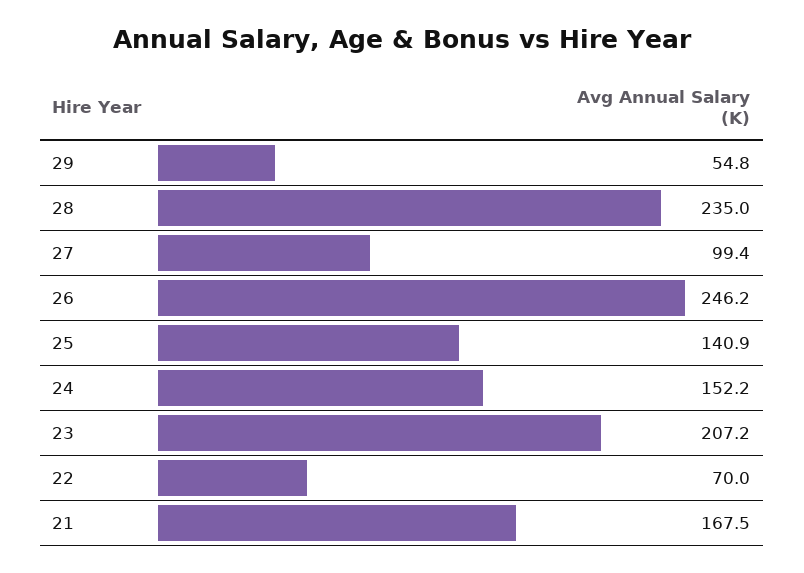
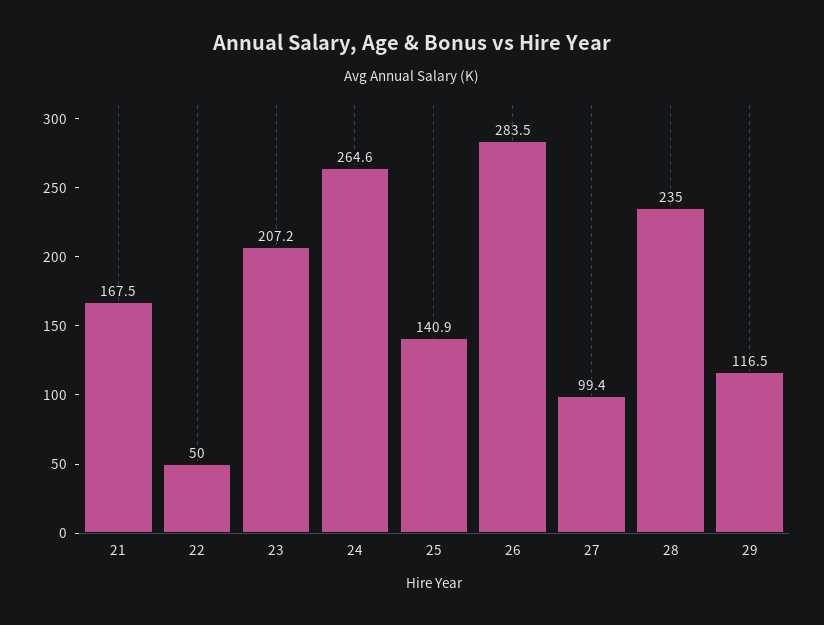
  {
-   "29": 54.8,
+   "29": 116.5,
    "28": 235,
    "27": 99.4,
-   "26": 246.2,
+   "26": 283.5,
    "25": 140.9,
-   "24": 152.2,
+   "24": 264.6,
    "23": 207.2,
-   "22": 70,
+   "22": 50,
    "21": 167.5
  }

